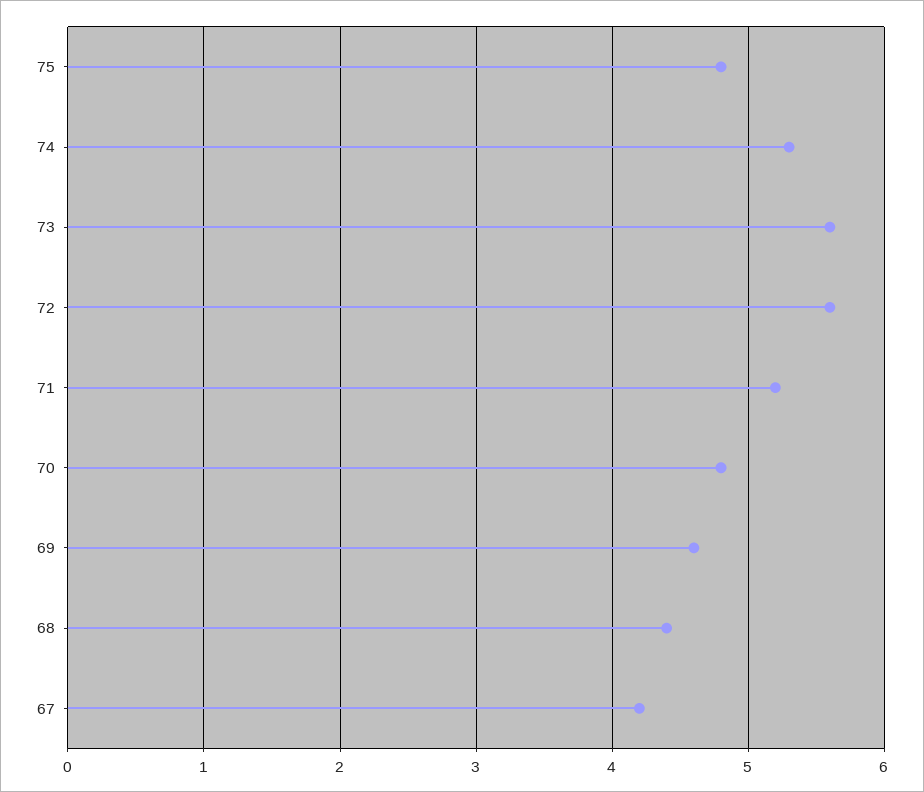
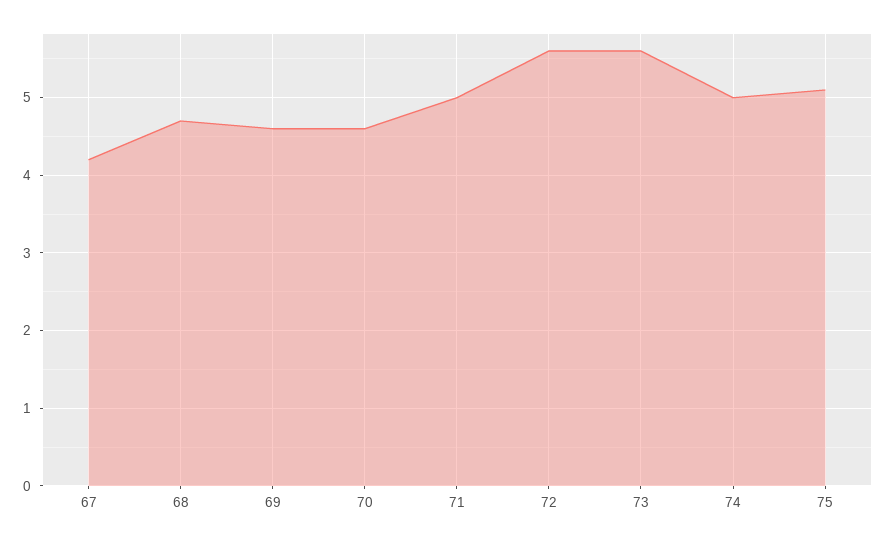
  {
-   "75": 4.8,
+   "75": 5.1,
-   "74": 5.3,
+   "74": 5,
    "73": 5.6,
    "72": 5.6,
-   "71": 5.2,
+   "71": 5,
-   "70": 4.8,
+   "70": 4.6,
    "69": 4.6,
-   "68": 4.4,
+   "68": 4.7,
    "67": 4.2
  }

